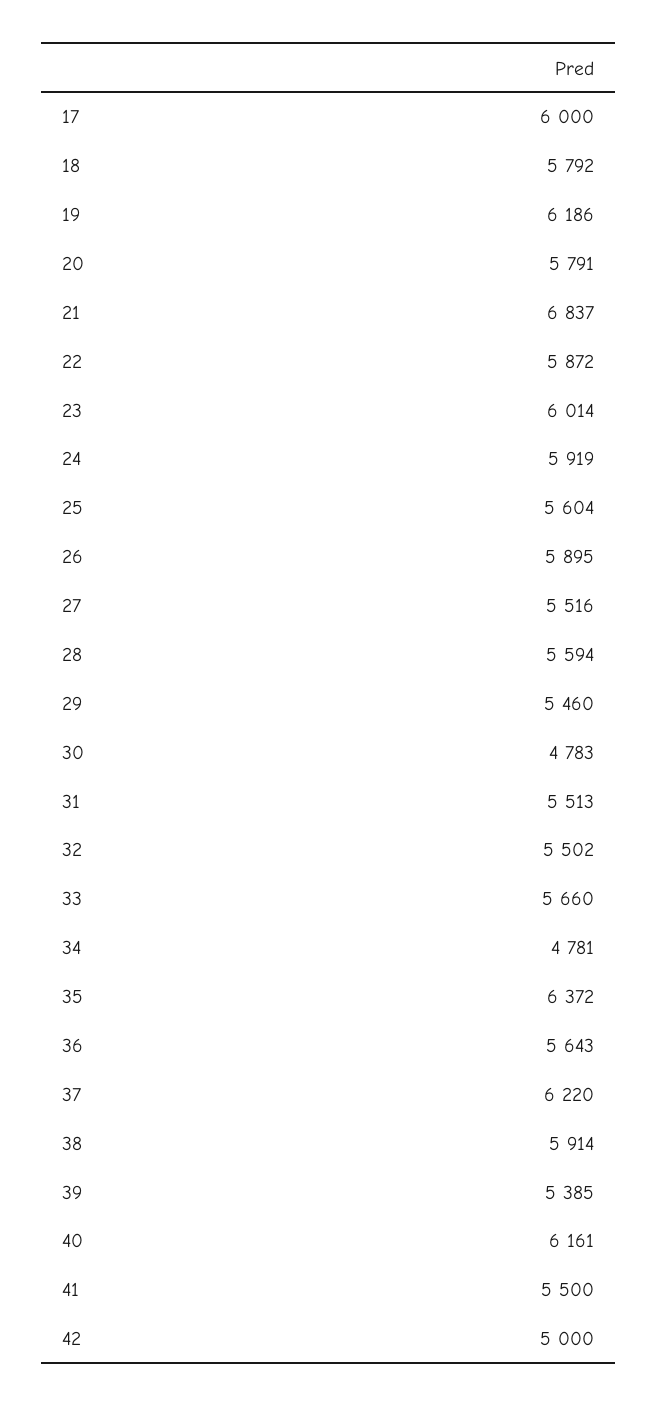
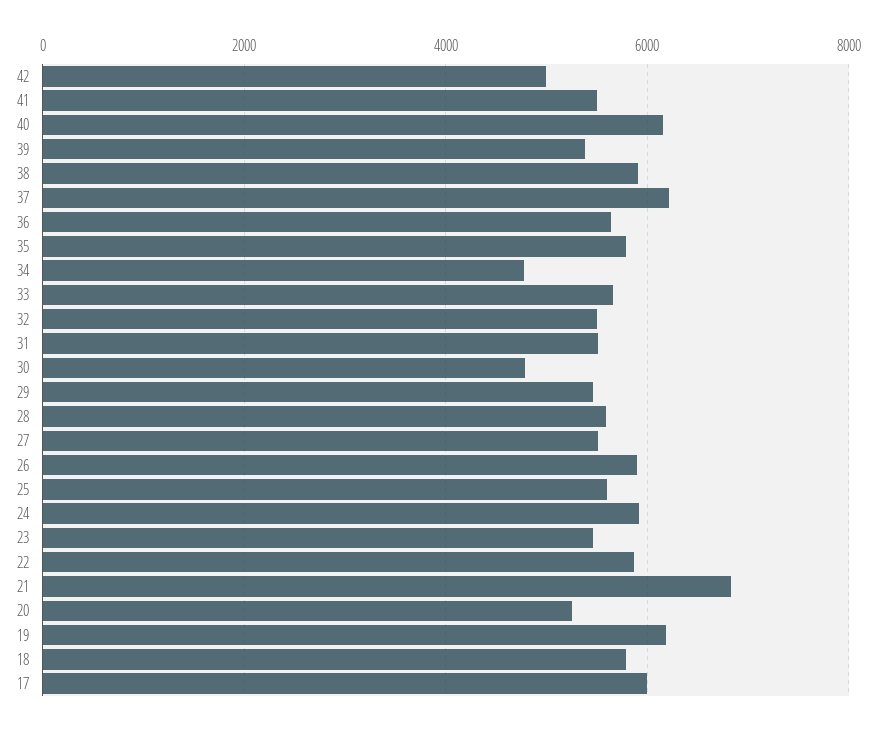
  {
    "17": 6000,
    "18": 5792,
    "19": 6186,
-   "20": 5791,
+   "20": 5200,
    "21": 6837,
    "22": 5872,
-   "23": 6014,
+   "23": 5400,
    "24": 5919,
    "25": 5604,
    "26": 5895,
    "27": 5516,
    "28": 5594,
    "29": 5460,
    "30": 4783,
    "31": 5513,
    "32": 5502,
    "33": 5660,
    "34": 4781,
-   "35": 6372,
+   "35": 5800,
    "36": 5643,
    "37": 6220,
    "38": 5914,
    "39": 5385,
    "40": 6161,
    "41": 5500,
    "42": 5000
  }

